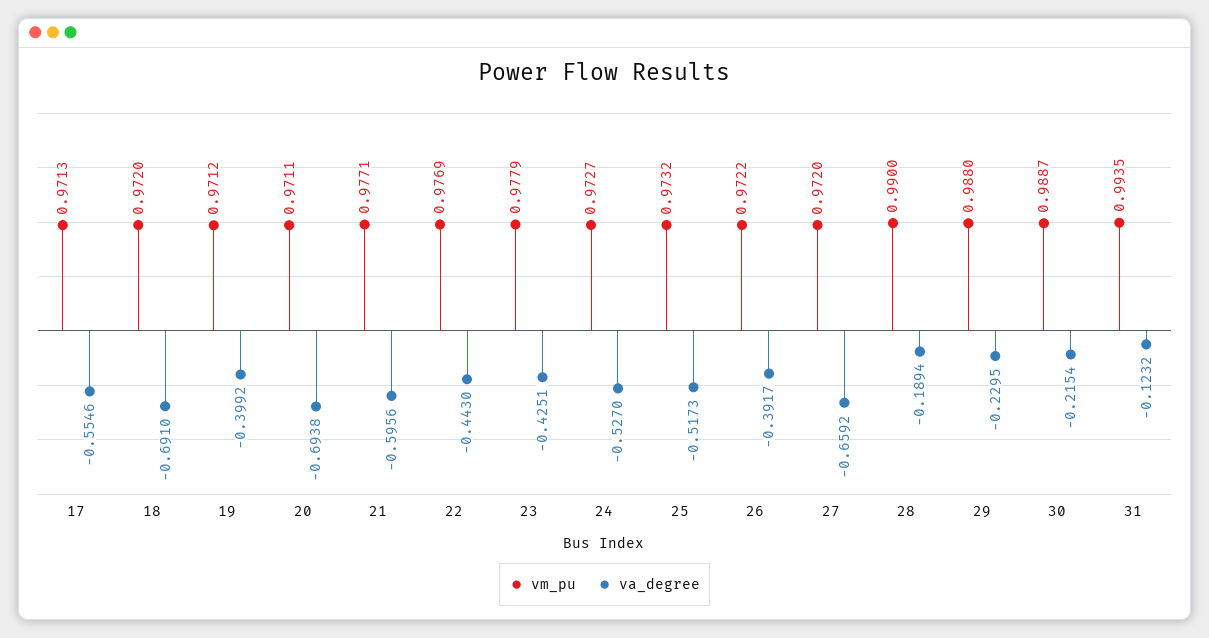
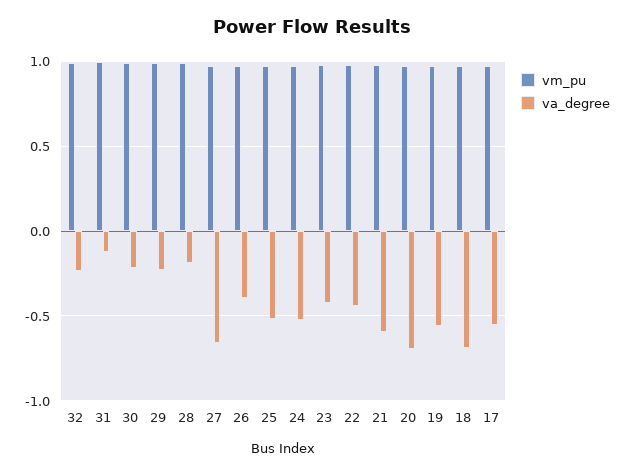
  {
    "vm_pu": {
      "17": 0.9713,
      "18": 0.972,
      "19": 0.9712,
      "20": 0.9711,
      "21": 0.9771,
      "22": 0.9769,
      "23": 0.9779,
      "24": 0.9727,
      "25": 0.9732,
      "26": 0.9722,
      "27": 0.972,
      "28": 0.99,
      "29": 0.988,
      "30": 0.9887,
-     "31": 0.9935
+     "31": 0.9935,
+     "32": 1
    },
    "va_degree": {
      "17": -0.5546,
      "18": -0.691,
-     "19": -0.3992,
+     "19": -0.55,
      "20": -0.6938,
      "21": -0.5956,
      "22": -0.443,
      "23": -0.4251,
      "24": -0.527,
      "25": -0.5173,
      "26": -0.3917,
      "27": -0.6592,
      "28": -0.1894,
      "29": -0.2295,
      "30": -0.2154,
-     "31": -0.1232
+     "31": -0.1232,
+     "32": -0.25
    }
  }

